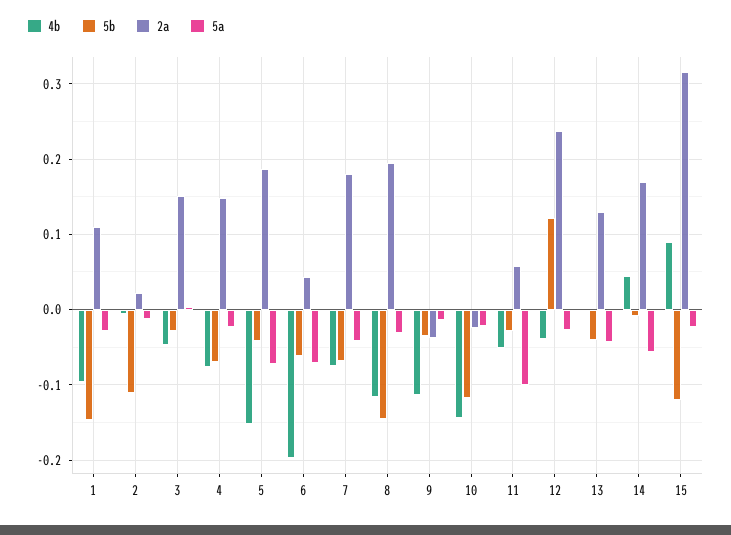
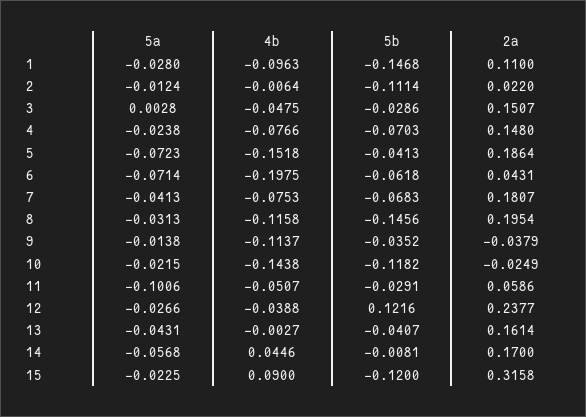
  {
    "4b": {
      "1": -0.0963,
      "2": -0.0064,
      "3": -0.0475,
      "4": -0.0766,
      "5": -0.1518,
      "6": -0.1975,
      "7": -0.0753,
      "8": -0.1158,
      "9": -0.1137,
      "10": -0.1438,
      "11": -0.0507,
      "12": -0.0388,
      "13": -0.0027,
      "14": 0.0446,
      "15": 0.09
    },
    "5b": {
      "1": -0.1468,
      "2": -0.1114,
      "3": -0.0286,
      "4": -0.0703,
      "5": -0.0413,
      "6": -0.0618,
      "7": -0.0683,
      "8": -0.1456,
      "9": -0.0352,
      "10": -0.1182,
      "11": -0.0291,
      "12": 0.1216,
      "13": -0.0407,
      "14": -0.0081,
      "15": -0.12
    },
    "2a": {
      "1": 0.11,
      "2": 0.022,
      "3": 0.1507,
      "4": 0.148,
      "5": 0.1864,
      "6": 0.0431,
      "7": 0.1807,
      "8": 0.1954,
      "9": -0.0379,
      "10": -0.0249,
      "11": 0.0586,
      "12": 0.2377,
-     "13": 0.13,
+     "13": 0.1614,
      "14": 0.17,
      "15": 0.3158
    },
    "5a": {
      "1": -0.028,
      "2": -0.0124,
      "3": 0.0028,
      "4": -0.0238,
      "5": -0.0723,
      "6": -0.0714,
      "7": -0.0413,
      "8": -0.0313,
      "9": -0.0138,
      "10": -0.0215,
      "11": -0.1006,
      "12": -0.0266,
      "13": -0.0431,
      "14": -0.0568,
      "15": -0.0225
    }
  }

